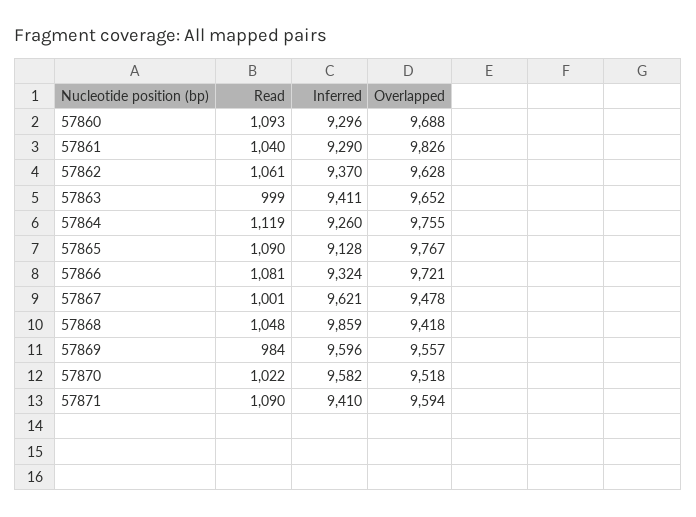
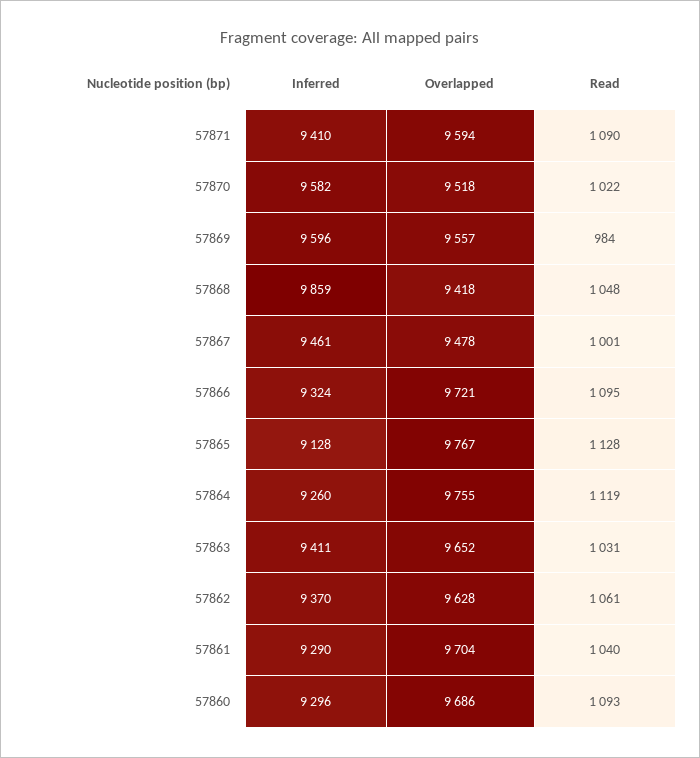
  {
    "Read": {
      "57860": 1093,
      "57861": 1040,
      "57862": 1061,
-     "57863": 999,
+     "57863": 1031,
      "57864": 1119,
-     "57865": 1090,
+     "57865": 1128,
-     "57866": 1081,
+     "57866": 1095,
      "57867": 1001,
      "57868": 1048,
      "57869": 984,
      "57870": 1022,
      "57871": 1090
    },
    "Inferred": {
      "57860": 9296,
      "57861": 9290,
      "57862": 9370,
      "57863": 9411,
      "57864": 9260,
      "57865": 9128,
      "57866": 9324,
-     "57867": 9621,
+     "57867": 9461,
      "57868": 9859,
      "57869": 9596,
      "57870": 9582,
      "57871": 9410
    },
    "Overlapped": {
-     "57860": 9688,
+     "57860": 9686,
-     "57861": 9826,
+     "57861": 9704,
      "57862": 9628,
      "57863": 9652,
      "57864": 9755,
      "57865": 9767,
      "57866": 9721,
      "57867": 9478,
      "57868": 9418,
      "57869": 9557,
      "57870": 9518,
      "57871": 9594
    }
  }

